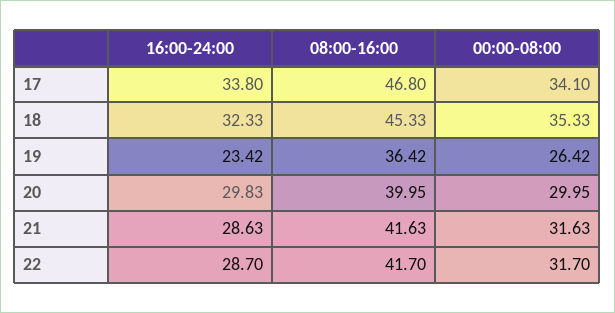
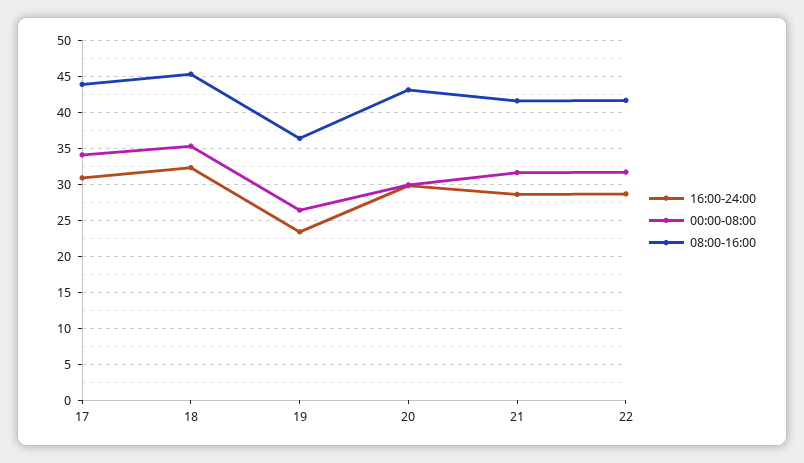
  {
    "16:00-24:00": {
-     "17": 33.8,
+     "17": 31,
      "18": 32.33,
      "19": 23.42,
      "20": 29.83,
      "21": 28.63,
      "22": 28.7
    },
    "08:00-16:00": {
-     "17": 46.8,
+     "17": 44,
      "18": 45.33,
      "19": 36.42,
-     "20": 39.95,
+     "20": 43,
      "21": 41.63,
      "22": 41.7
    },
    "00:00-08:00": {
      "17": 34.1,
      "18": 35.33,
      "19": 26.42,
      "20": 29.95,
      "21": 31.63,
      "22": 31.7
    }
  }

